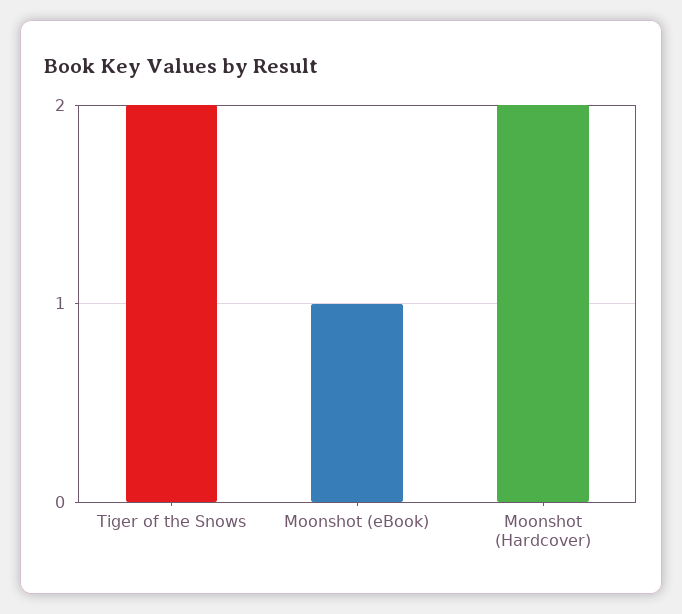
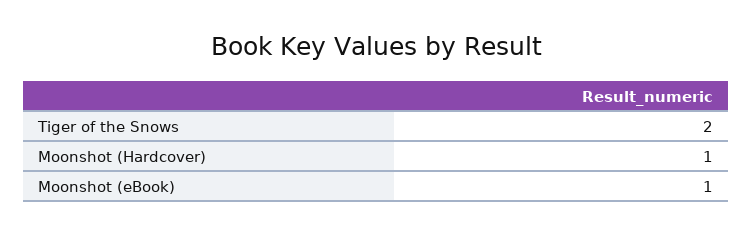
  {
    "Tiger of the Snows": 2,
    "Moonshot (eBook)": 1,
-   "Moonshot (Hardcover)": 2
+   "Moonshot (Hardcover)": 1
  }

